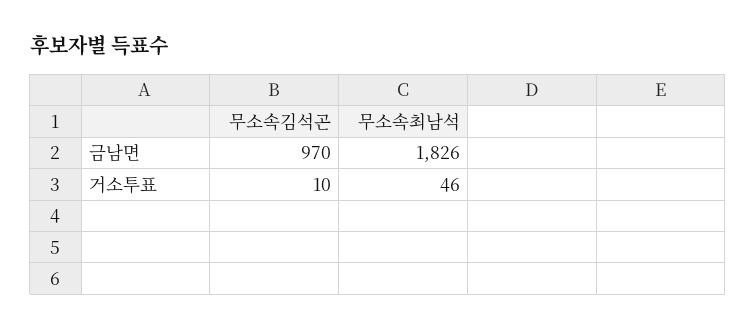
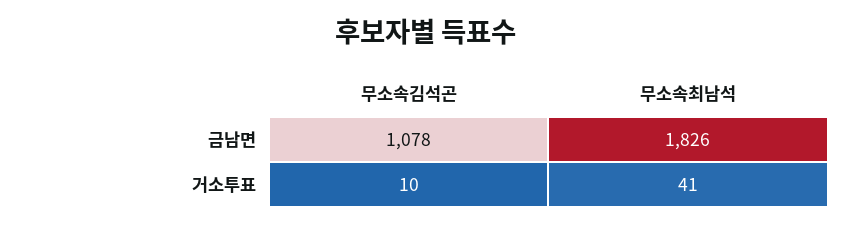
  {
    "무소속김석곤": {
-     "금남면": 970,
+     "금남면": 1078,
      "거소투표": 10
    },
    "무소속최남석": {
      "금남면": 1826,
-     "거소투표": 46
+     "거소투표": 41
    }
  }

